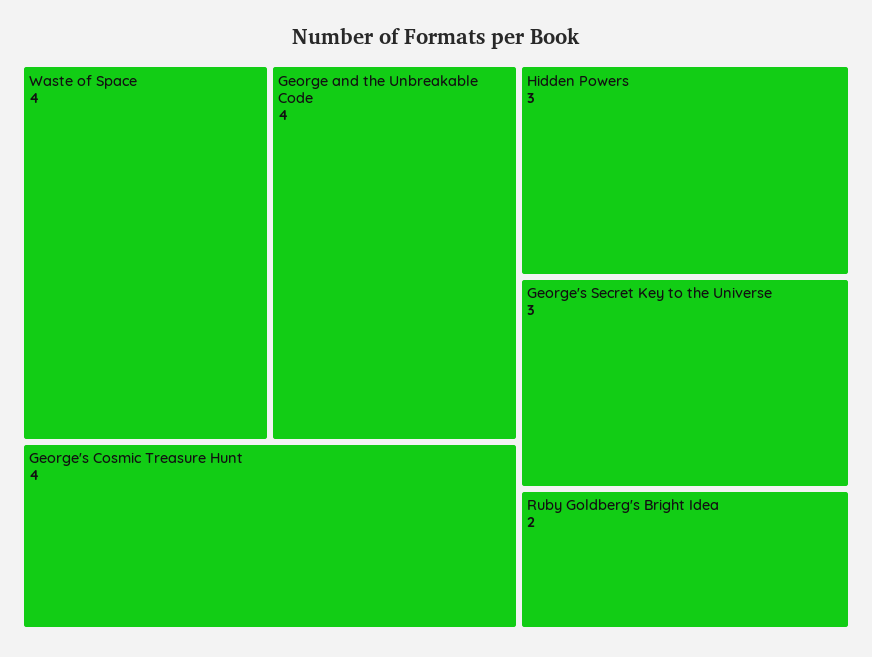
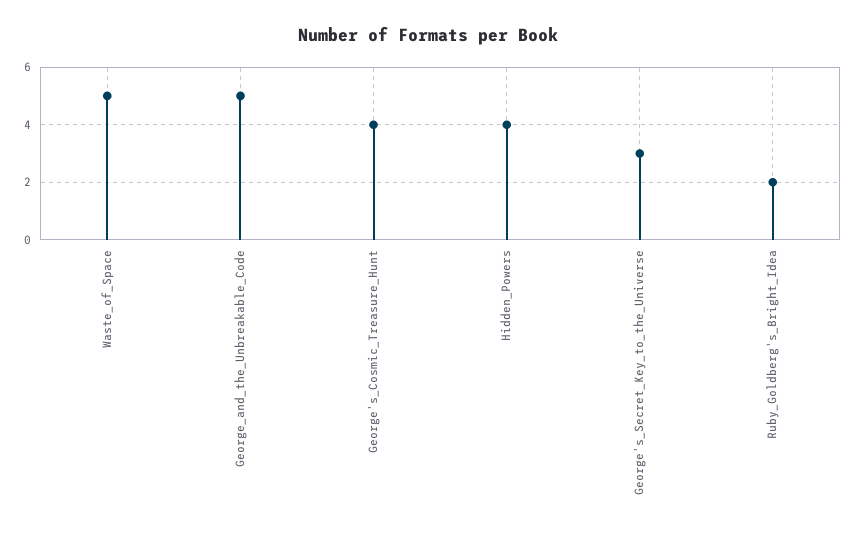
  {
-   "Waste of Space": 4,
+   "Waste of Space": 5,
-   "George and the Unbreakable Code": 4,
+   "George and the Unbreakable Code": 5,
    "George's Cosmic Treasure Hunt": 4,
-   "Hidden Powers": 3,
+   "Hidden Powers": 4,
    "George's Secret Key to the Universe": 3,
    "Ruby Goldberg's Bright Idea": 2
  }

